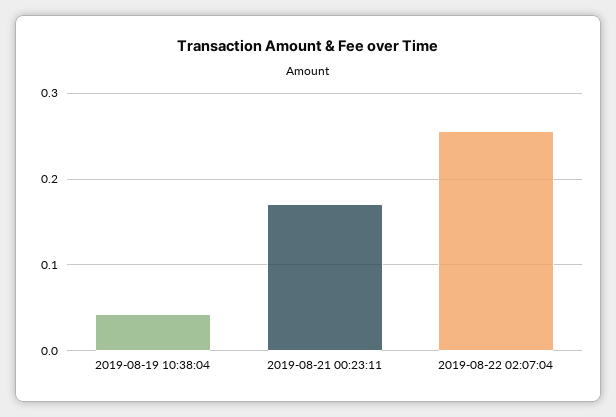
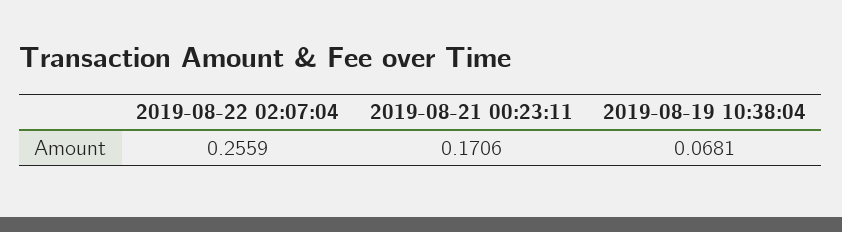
  {
-   "2019-08-19 10:38:04": 0.04,
+   "2019-08-19 10:38:04": 0.0681,
    "2019-08-21 00:23:11": 0.1706,
    "2019-08-22 02:07:04": 0.2559
  }

